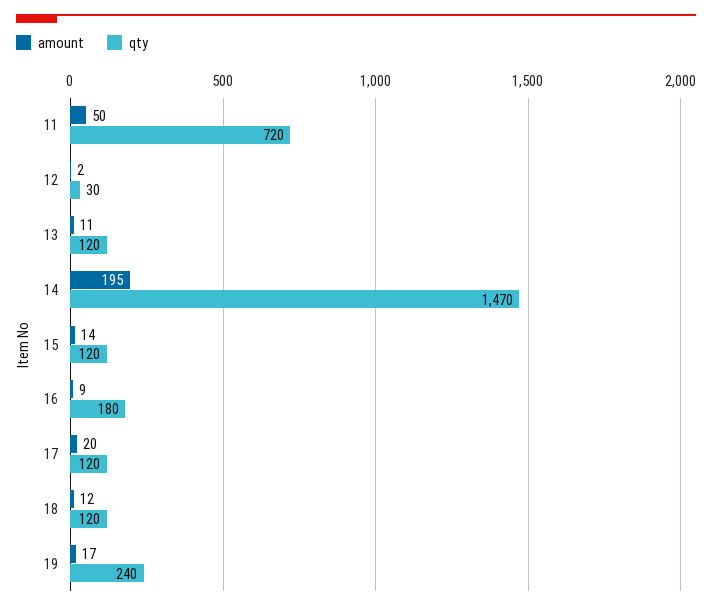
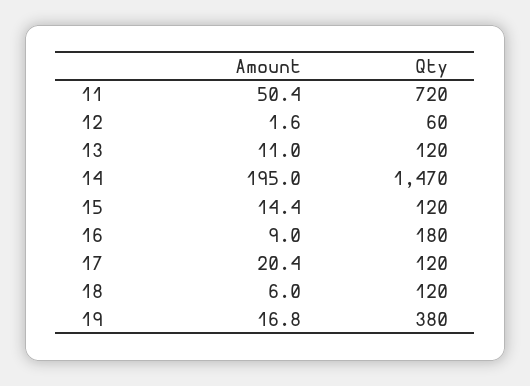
  {
    "amount": {
      "11": 50.4,
      "12": 1.6,
      "13": 11,
      "14": 195,
      "15": 14.4,
      "16": 9,
      "17": 20.4,
-     "18": 12,
+     "18": 6,
      "19": 16.8
    },
    "qty": {
      "11": 720,
-     "12": 30,
+     "12": 60,
      "13": 120,
      "14": 1470,
      "15": 120,
      "16": 180,
      "17": 120,
      "18": 120,
-     "19": 240
+     "19": 380
    }
  }

